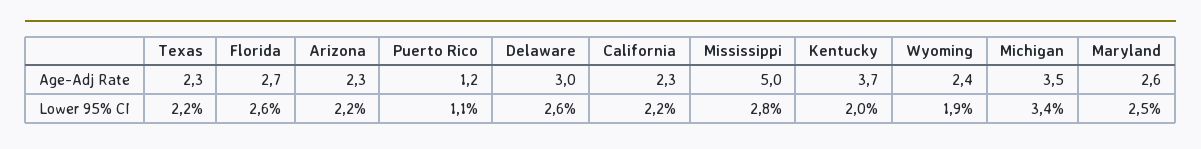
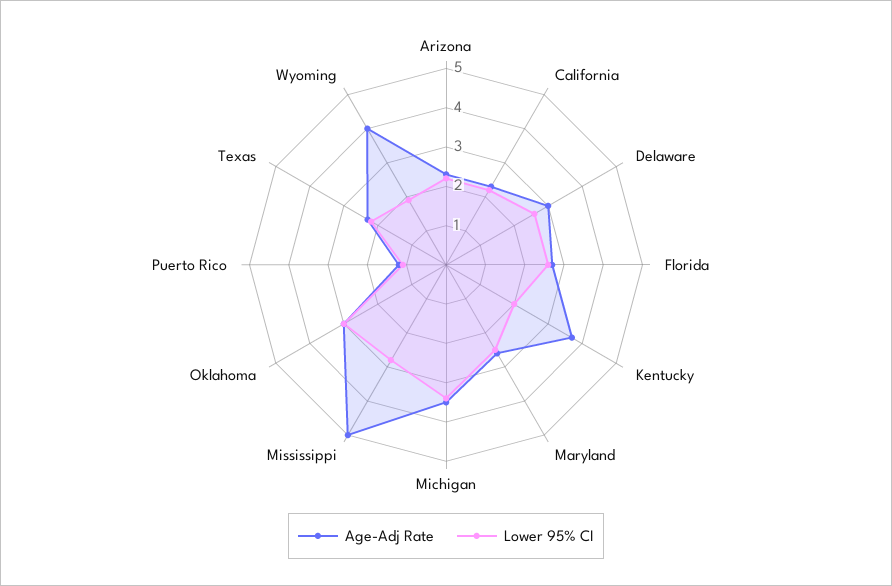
  {
    "Age-Adj Rate": {
      "Texas": 2.3,
      "Florida": 2.7,
      "Arizona": 2.3,
      "Puerto Rico": 1.2,
      "Delaware": 3,
      "California": 2.3,
      "Mississippi": 5,
      "Kentucky": 3.7,
-     "Wyoming": 2.4,
+     "Wyoming": 4,
      "Michigan": 3.5,
-     "Maryland": 2.6
+     "Maryland": 2.6,
+     "Oklahoma": 3
    },
    "Lower 95% CI": {
      "Texas": 2.2,
      "Florida": 2.6,
      "Arizona": 2.2,
      "Puerto Rico": 1.1,
      "Delaware": 2.6,
      "California": 2.2,
      "Mississippi": 2.8,
      "Kentucky": 2,
      "Wyoming": 1.9,
      "Michigan": 3.4,
-     "Maryland": 2.5
+     "Maryland": 2.5,
+     "Oklahoma": 3
    }
  }

